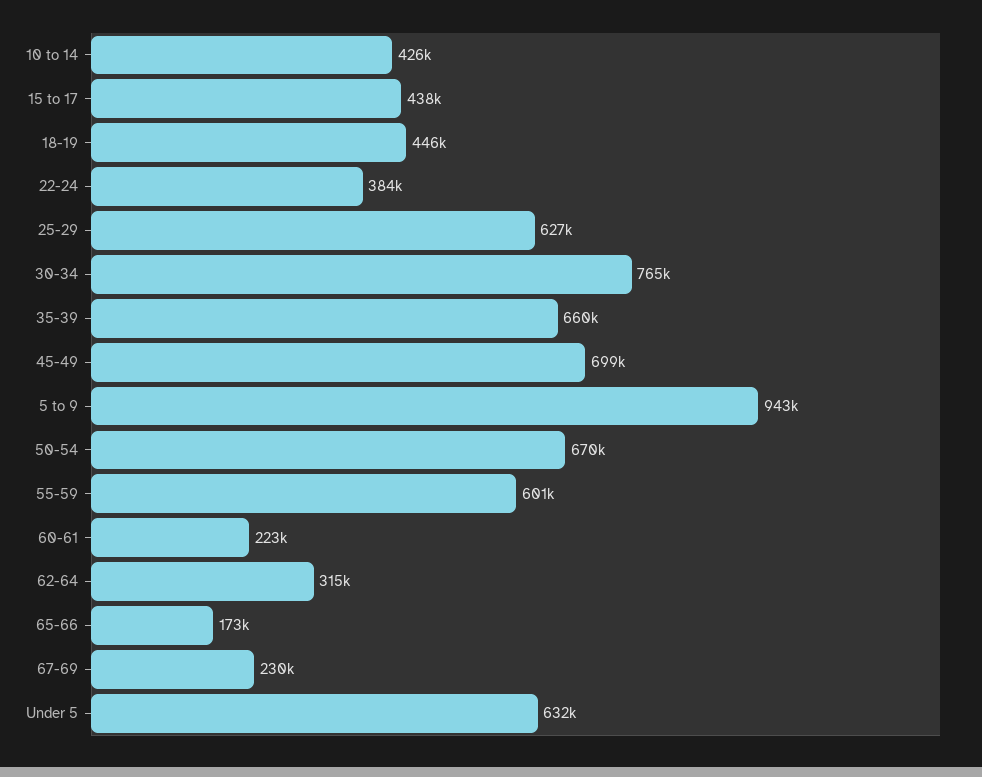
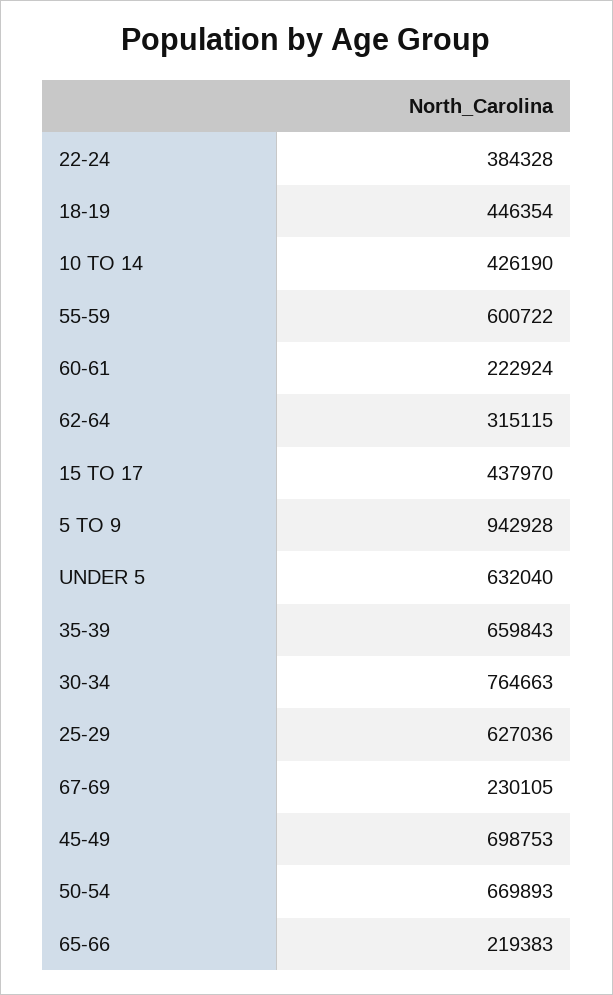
  {
    "10 to 14": 426190,
    "15 to 17": 437970,
    "18-19": 446354,
    "22-24": 384328,
    "25-29": 627036,
    "30-34": 764663,
    "35-39": 659843,
    "45-49": 698753,
    "5 to 9": 942928,
    "50-54": 669893,
    "55-59": 600722,
    "60-61": 222924,
    "62-64": 315115,
-   "65-66": 173000,
+   "65-66": 219383,
    "67-69": 230105,
    "Under 5": 632040
  }

